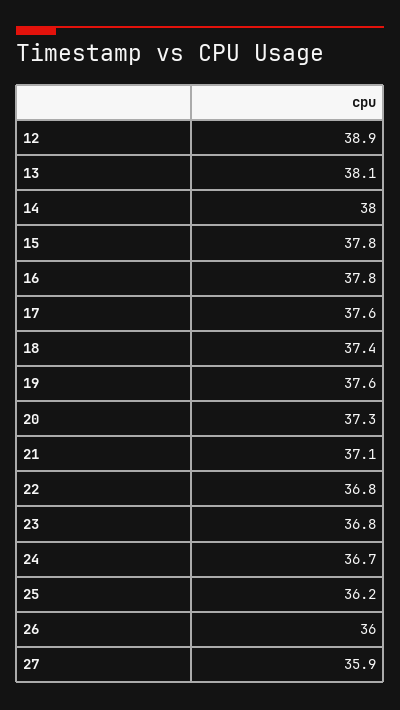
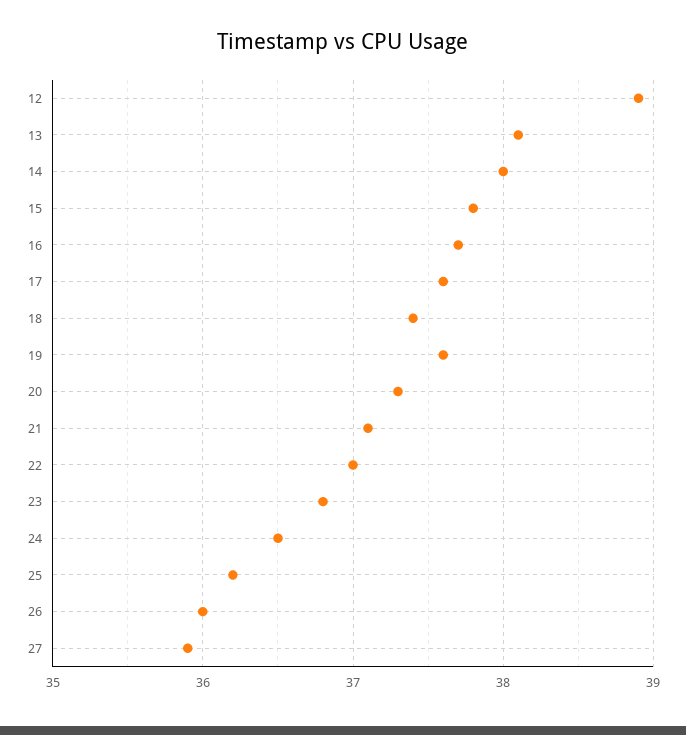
  {
    "12": 38.9,
    "13": 38.1,
    "14": 38,
    "15": 37.8,
-   "16": 37.8,
+   "16": 37.7,
    "17": 37.6,
    "18": 37.4,
    "19": 37.6,
    "20": 37.3,
    "21": 37.1,
-   "22": 36.8,
+   "22": 37,
    "23": 36.8,
-   "24": 36.7,
+   "24": 36.5,
    "25": 36.2,
    "26": 36,
    "27": 35.9
  }

